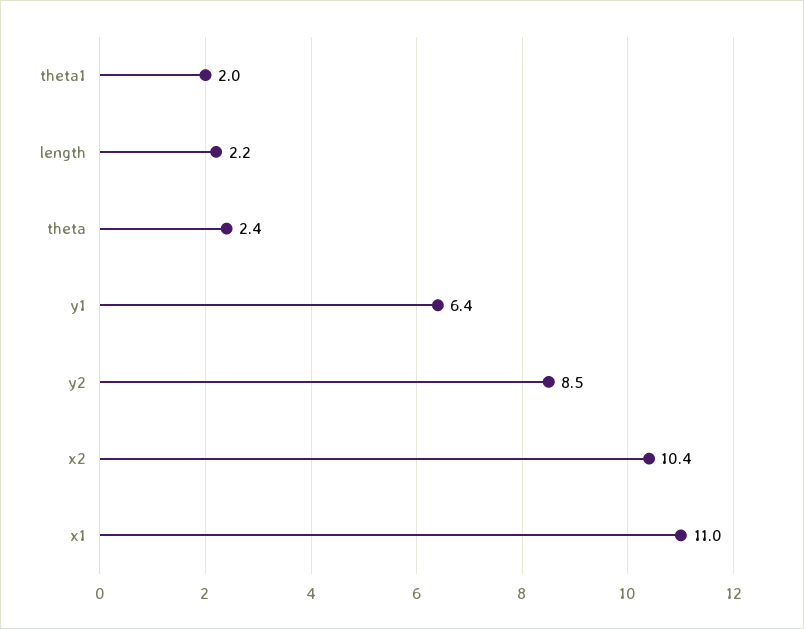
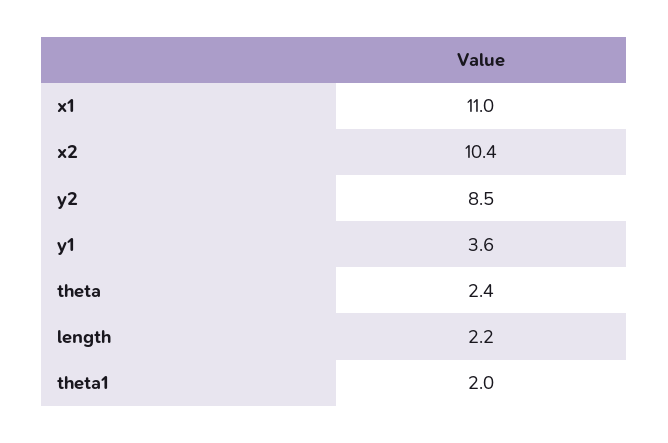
  {
    "theta1": 2,
    "length": 2.2,
    "theta": 2.4,
-   "y1": 6.4,
+   "y1": 3.6,
    "y2": 8.5,
    "x2": 10.4,
    "x1": 11
  }

